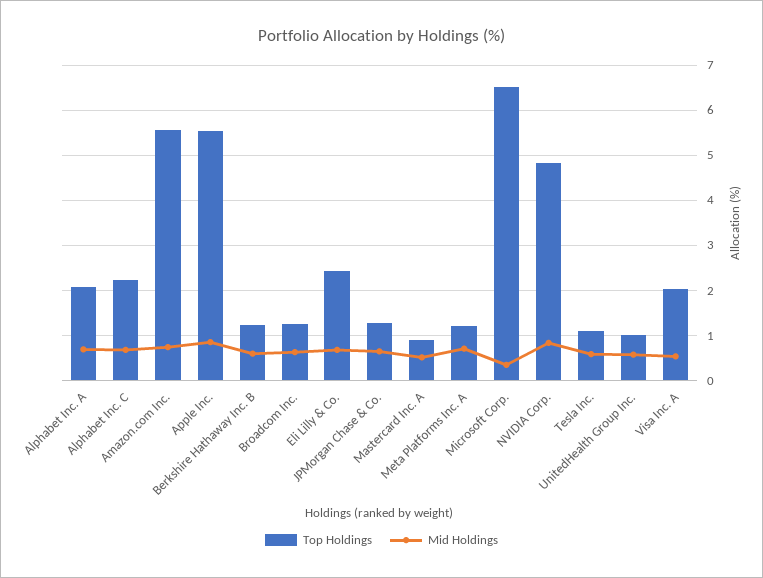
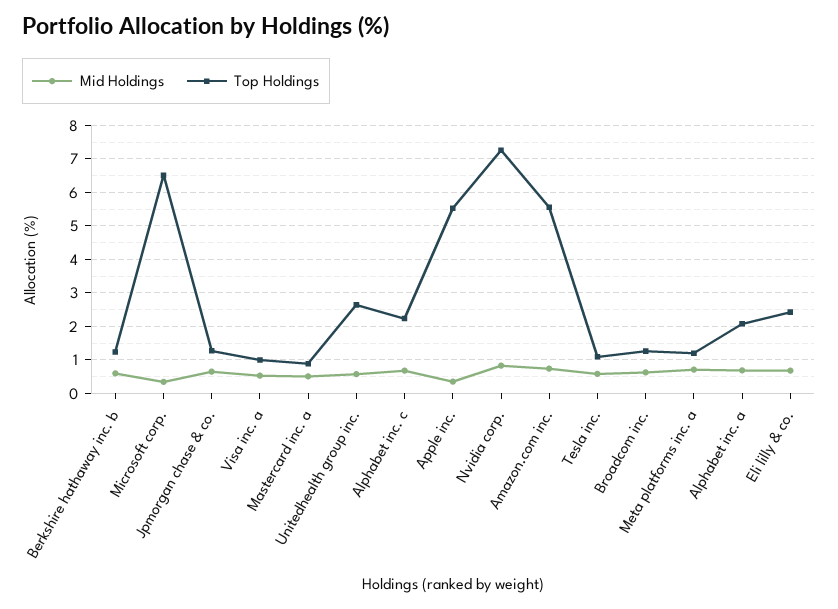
  {
    "Top Holdings": {
      "Alphabet Inc. A": 2,
      "Alphabet Inc. C": 2.2,
      "Amazon.com Inc.": 5.6,
      "Apple Inc.": 5.6,
      "Berkshire Hathaway Inc. B": 1.2,
      "Broadcom Inc.": 1.2,
      "Eli Lilly & Co.": 2.4,
      "JPMorgan Chase & Co.": 1.2,
      "Mastercard Inc. A": 0.8,
      "Meta Platforms Inc. A": 1.2,
      "Microsoft Corp.": 6.6,
-     "NVIDIA Corp.": 4.8,
+     "NVIDIA Corp.": 7.2,
      "Tesla Inc.": 1,
-     "UnitedHealth Group Inc.": 1,
+     "UnitedHealth Group Inc.": 2.6,
-     "Visa Inc. A": 2
+     "Visa Inc. A": 1
    },
    "Mid Holdings": {
      "Alphabet Inc. A": 0.6,
      "Alphabet Inc. C": 0.6,
      "Amazon.com Inc.": 0.8,
-     "Apple Inc.": 0.8,
+     "Apple Inc.": 0.4,
      "Berkshire Hathaway Inc. B": 0.6,
      "Broadcom Inc.": 0.6,
      "Eli Lilly & Co.": 0.6,
      "JPMorgan Chase & Co.": 0.6,
      "Mastercard Inc. A": 0.6,
      "Meta Platforms Inc. A": 0.8,
      "Microsoft Corp.": 0.4,
      "NVIDIA Corp.": 0.8,
      "Tesla Inc.": 0.6,
      "UnitedHealth Group Inc.": 0.6,
      "Visa Inc. A": 0.6
    }
  }

